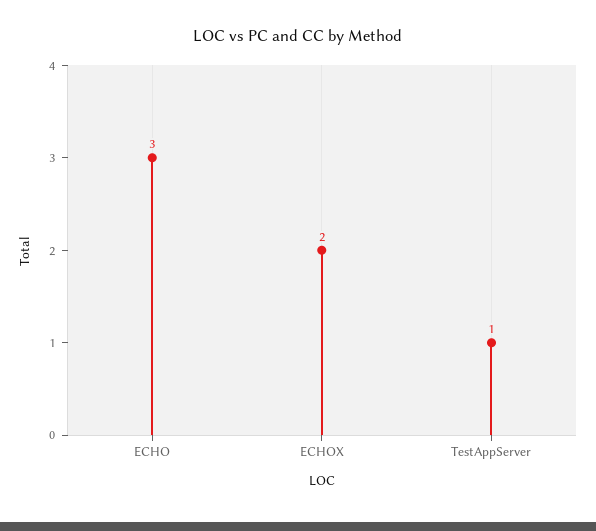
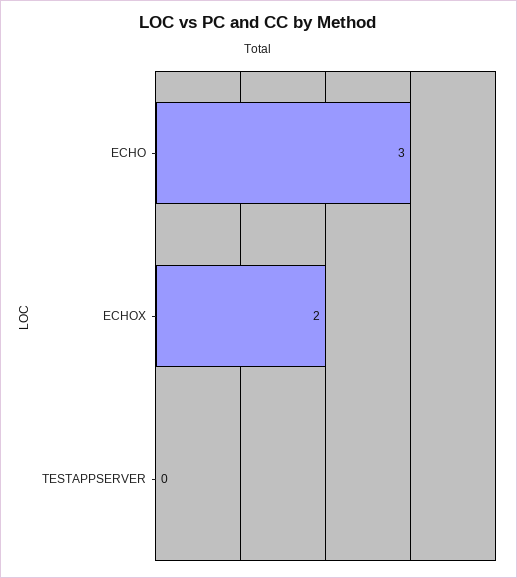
  {
    "ECHO": 3,
    "ECHOX": 2,
-   "TestAppServer": 1
+   "TestAppServer": 0
  }

